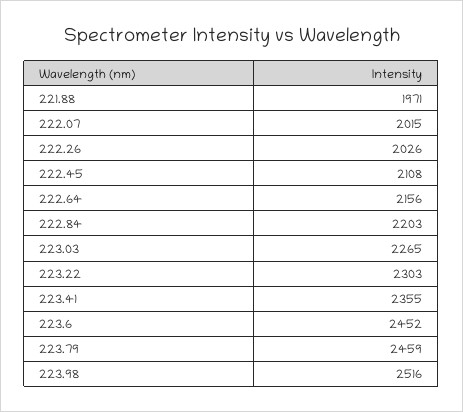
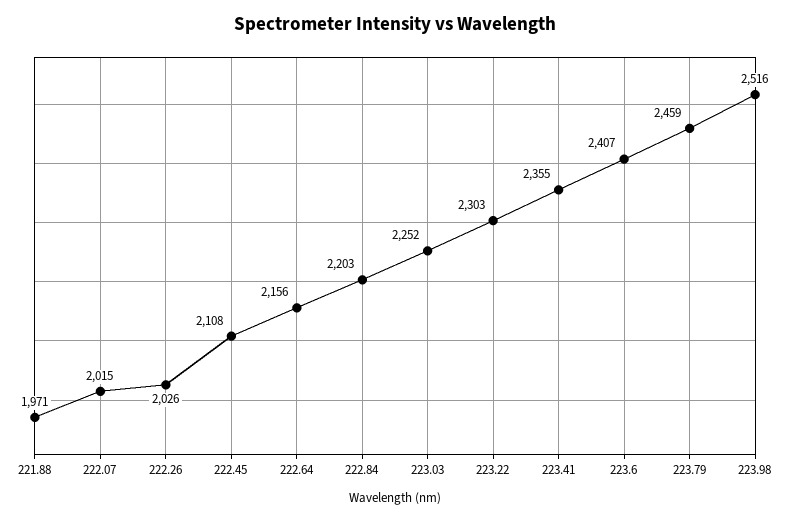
  {
    "221.88": 1971,
    "222.07": 2015,
    "222.26": 2026,
    "222.45": 2108,
    "222.64": 2156,
    "222.84": 2203,
-   "223.03": 2265,
+   "223.03": 2252,
    "223.22": 2303,
    "223.41": 2355,
-   "223.6": 2452,
+   "223.6": 2407,
    "223.79": 2459,
    "223.98": 2516
  }

